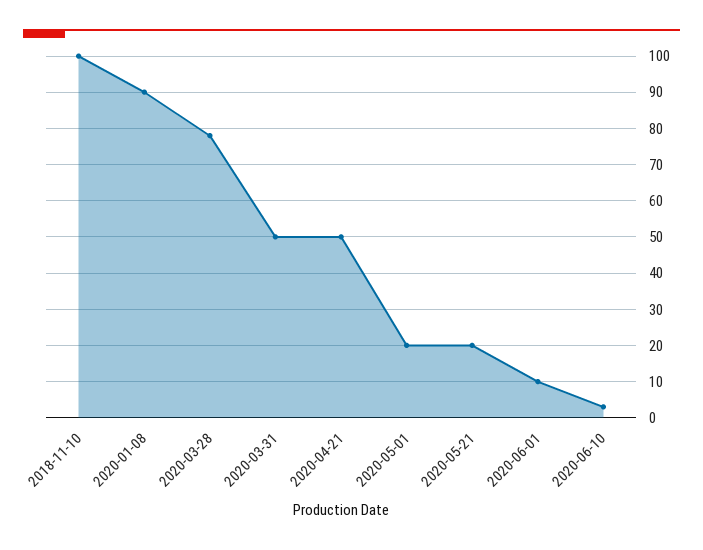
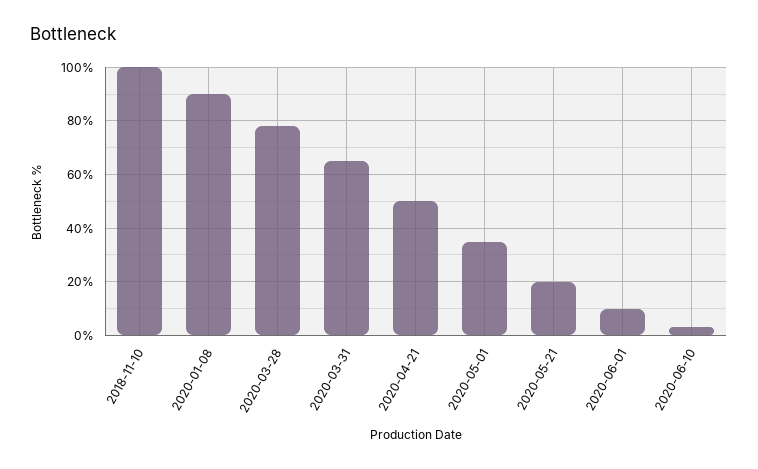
  {
    "2018-11-10": 100,
    "2020-01-08": 90,
    "2020-03-28": 80,
-   "2020-03-31": 50,
+   "2020-03-31": 65,
    "2020-04-21": 50,
-   "2020-05-01": 20,
+   "2020-05-01": 35,
    "2020-05-21": 20,
    "2020-06-01": 10,
    "2020-06-10": 5
  }

